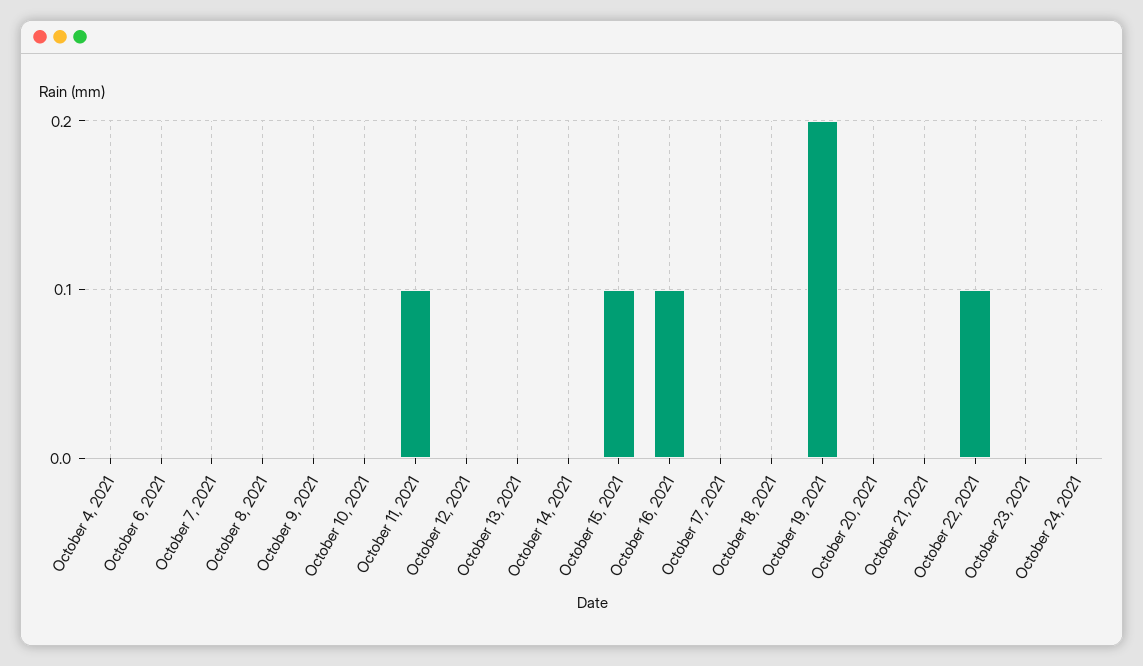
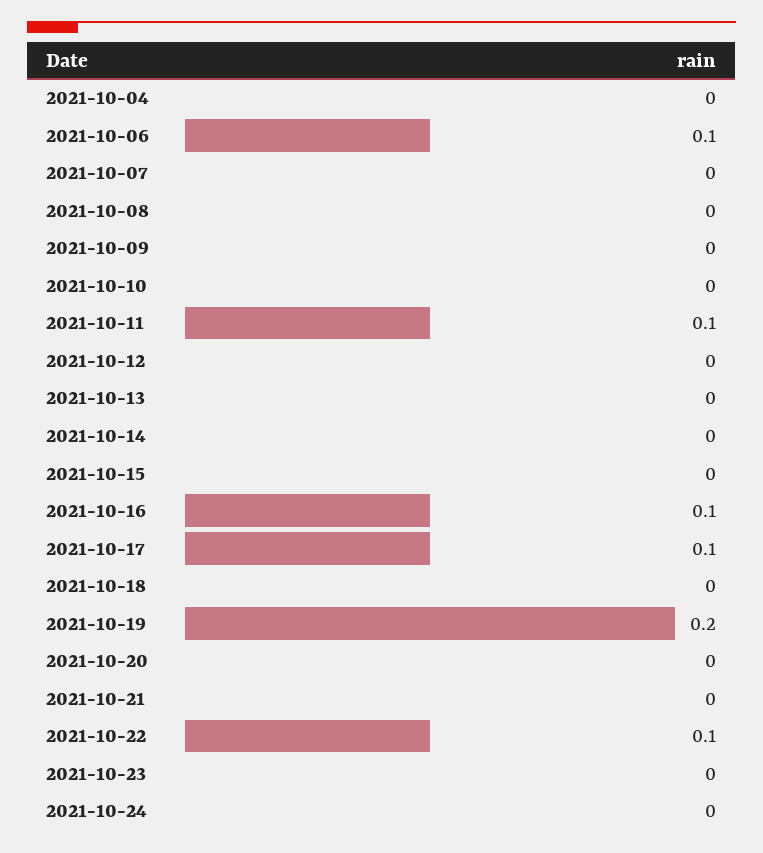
  {
    "October 4, 2021": 0,
-   "October 6, 2021": 0,
+   "October 6, 2021": 0.1,
    "October 7, 2021": 0,
    "October 8, 2021": 0,
    "October 9, 2021": 0,
    "October 10, 2021": 0,
    "October 11, 2021": 0.1,
    "October 12, 2021": 0,
    "October 13, 2021": 0,
    "October 14, 2021": 0,
-   "October 15, 2021": 0.1,
+   "October 15, 2021": 0,
    "October 16, 2021": 0.1,
-   "October 17, 2021": 0,
+   "October 17, 2021": 0.1,
    "October 18, 2021": 0,
    "October 19, 2021": 0.2,
    "October 20, 2021": 0,
    "October 21, 2021": 0,
    "October 22, 2021": 0.1,
    "October 23, 2021": 0,
    "October 24, 2021": 0
  }

